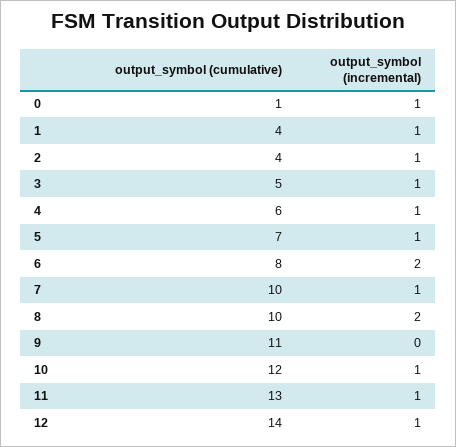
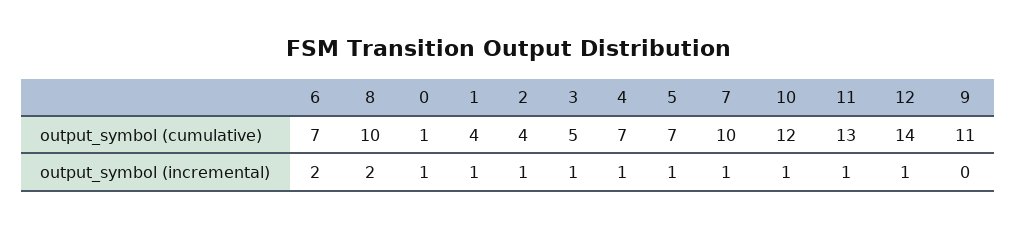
  {
    "output_symbol (cumulative)": {
      "0": 1,
      "1": 4,
      "2": 4,
      "3": 5,
-     "4": 6,
+     "4": 7,
      "5": 7,
-     "6": 8,
+     "6": 7,
      "7": 10,
      "8": 10,
      "9": 11,
      "10": 12,
      "11": 13,
      "12": 14
    },
    "output_symbol (incremental)": {
      "0": 1,
      "1": 1,
      "2": 1,
      "3": 1,
      "4": 1,
      "5": 1,
      "6": 2,
      "7": 1,
      "8": 2,
      "9": 0,
      "10": 1,
      "11": 1,
      "12": 1
    }
  }

